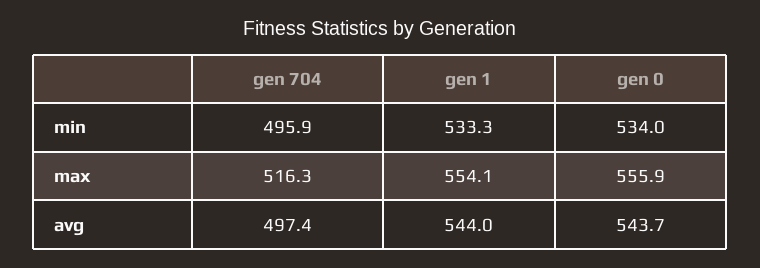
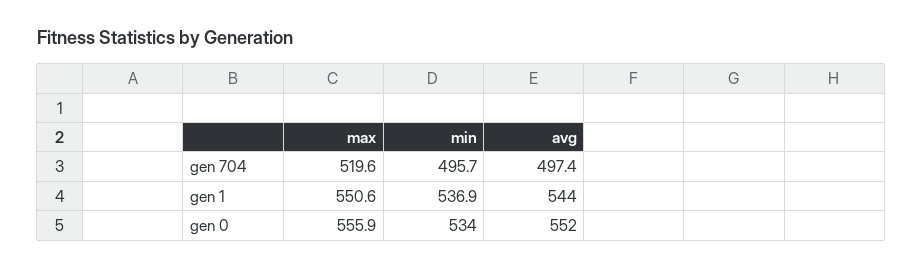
  {
    "gen 704": {
-     "min": 495.9,
+     "min": 495.7,
-     "max": 516.3,
+     "max": 519.6,
      "avg": 497.4
    },
    "gen 1": {
-     "min": 533.3,
+     "min": 536.9,
-     "max": 554.1,
+     "max": 550.6,
      "avg": 544
    },
    "gen 0": {
      "min": 534,
      "max": 555.9,
-     "avg": 543.7
+     "avg": 552
    }
  }

